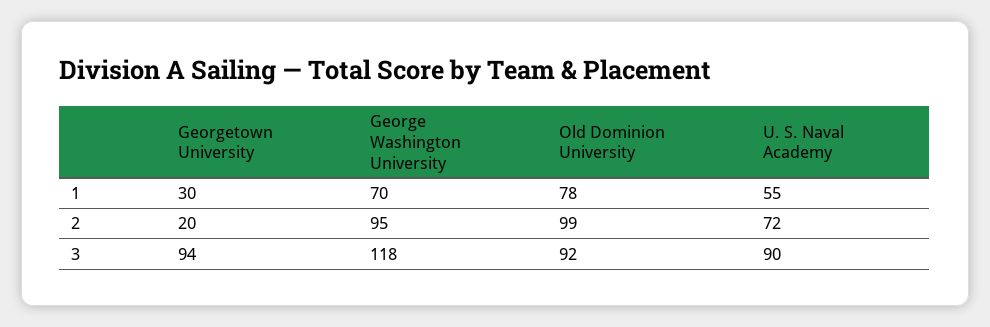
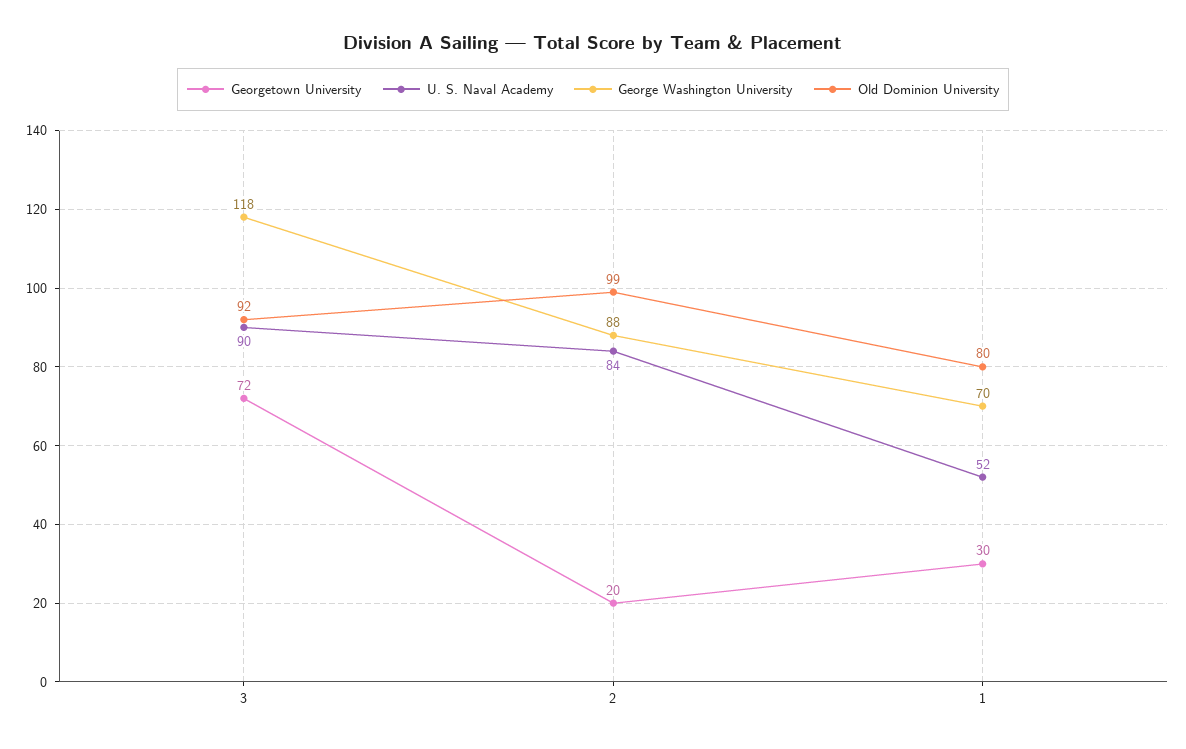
  {
    "Georgetown University": {
      "1": 30,
      "2": 20,
-     "3": 94
+     "3": 72
    },
    "George Washington University": {
      "1": 70,
-     "2": 95,
+     "2": 88,
      "3": 118
    },
    "Old Dominion University": {
-     "1": 78,
+     "1": 80,
      "2": 99,
      "3": 92
    },
    "U. S. Naval Academy": {
-     "1": 55,
+     "1": 52,
-     "2": 72,
+     "2": 84,
      "3": 90
    }
  }

